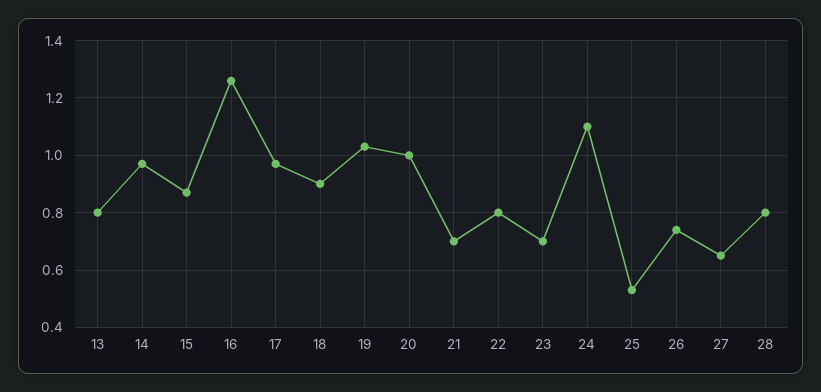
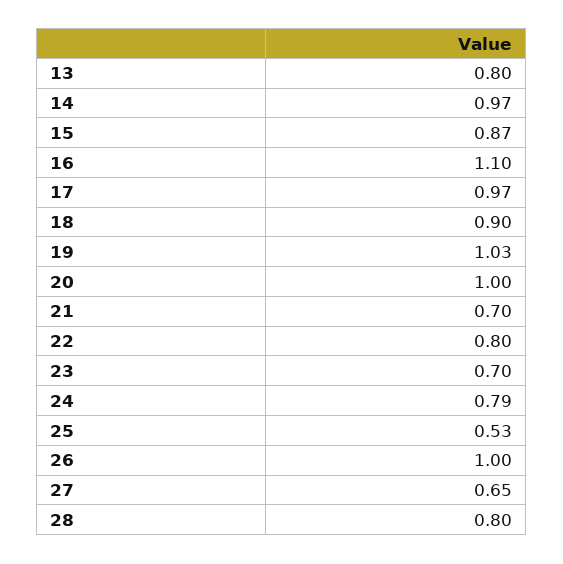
  {
    "13": 0.8,
    "14": 0.97,
    "15": 0.87,
-   "16": 1.25,
+   "16": 1.1,
    "17": 0.97,
    "18": 0.9,
    "19": 1.03,
    "20": 1,
    "21": 0.7,
    "22": 0.8,
    "23": 0.7,
-   "24": 1.1,
+   "24": 0.79,
    "25": 0.53,
-   "26": 0.75,
+   "26": 1,
    "27": 0.65,
    "28": 0.8
  }

